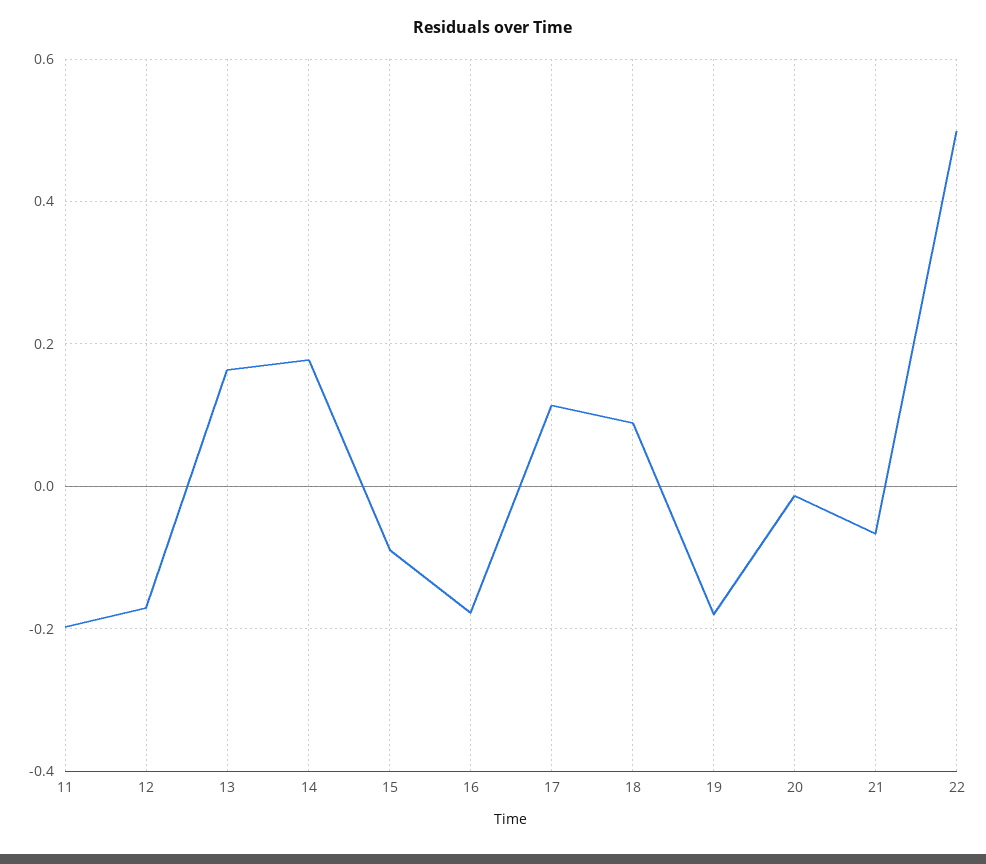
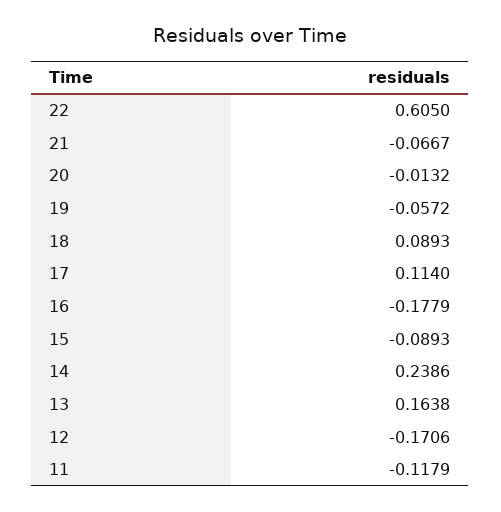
  {
-   "11": -0.2,
+   "11": -0.1179,
    "12": -0.1706,
    "13": 0.1638,
-   "14": 0.18,
+   "14": 0.2386,
    "15": -0.0893,
    "16": -0.1779,
    "17": 0.114,
    "18": 0.0893,
-   "19": -0.18,
+   "19": -0.0572,
    "20": -0.0132,
    "21": -0.0667,
-   "22": 0.5
+   "22": 0.605
  }

